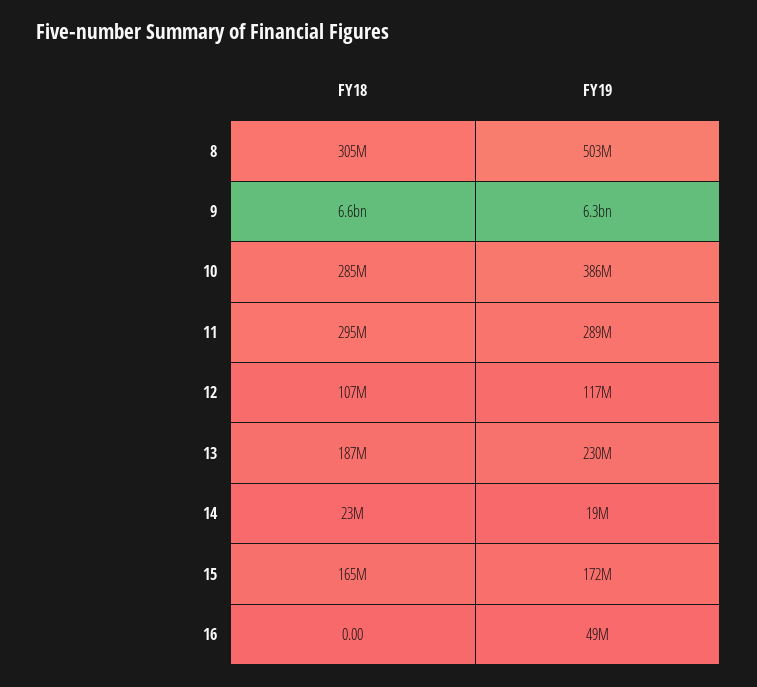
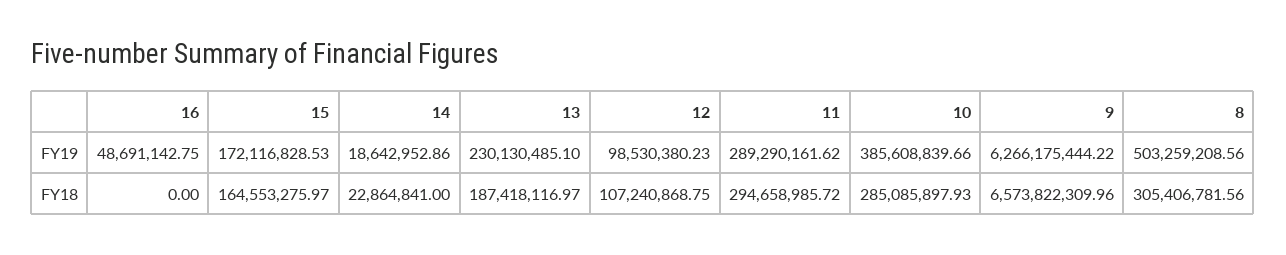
  {
    "FY18": {
      "8": 305406781.56,
      "9": 6573822309.96,
      "10": 285085897.93,
      "11": 294658985.72,
      "12": 107240868.75,
      "13": 187418116.97,
      "14": 22864841,
      "15": 164553275.97,
      "16": 0
    },
    "FY19": {
      "8": 503259208.56,
      "9": 6266175444.22,
      "10": 385608839.66,
      "11": 289290161.62,
-     "12": 117000000,
+     "12": 98530380.23,
      "13": 230130485.1,
      "14": 18642952.86,
      "15": 172116828.53,
      "16": 48691142.75
    }
  }

